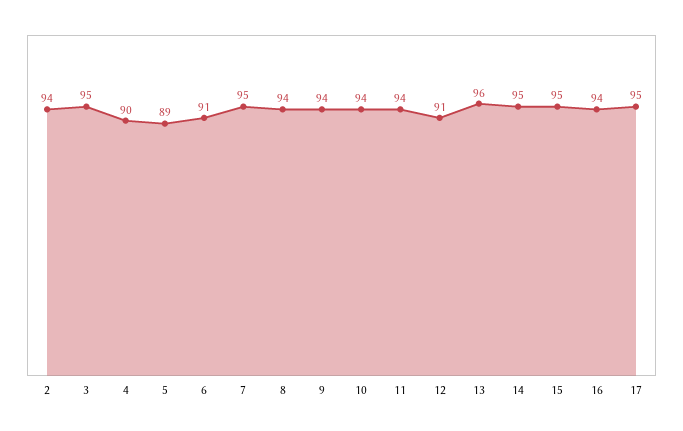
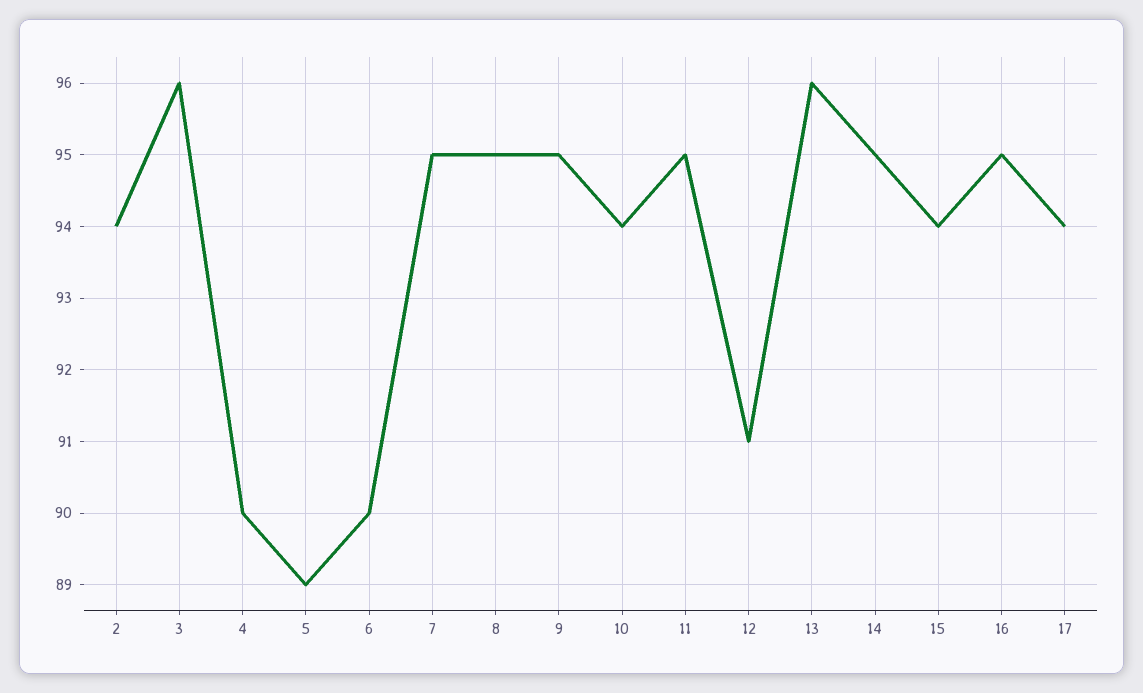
  {
    "2": 94,
-   "3": 95,
+   "3": 96,
    "4": 90,
    "5": 89,
-   "6": 91,
+   "6": 90,
    "7": 95,
-   "8": 94,
+   "8": 95,
-   "9": 94,
+   "9": 95,
    "10": 94,
-   "11": 94,
+   "11": 95,
    "12": 91,
    "13": 96,
    "14": 95,
-   "15": 95,
+   "15": 94,
-   "16": 94,
+   "16": 95,
-   "17": 95
+   "17": 94
  }

